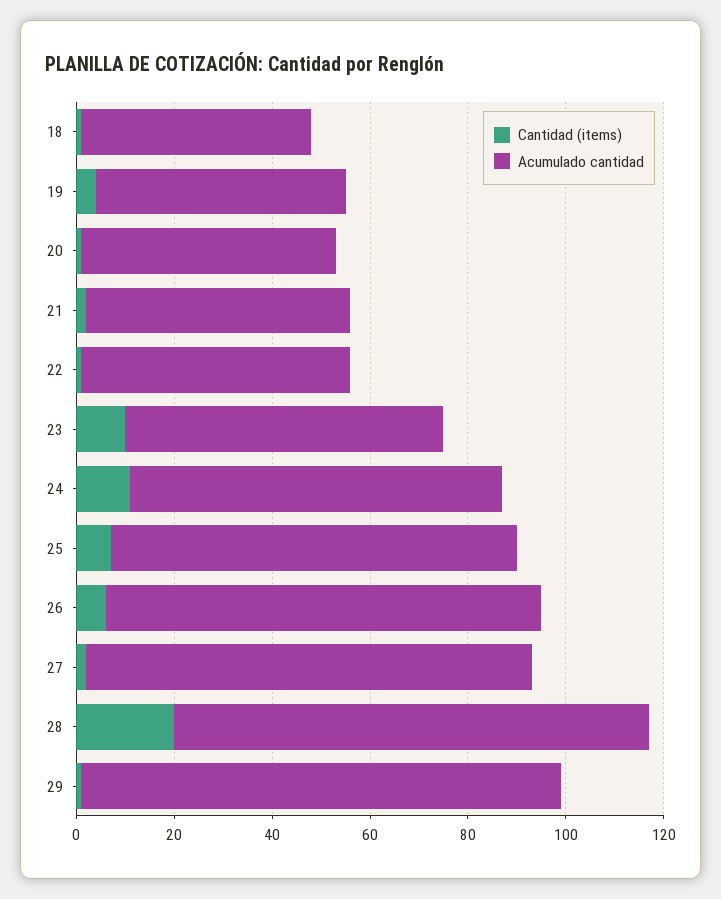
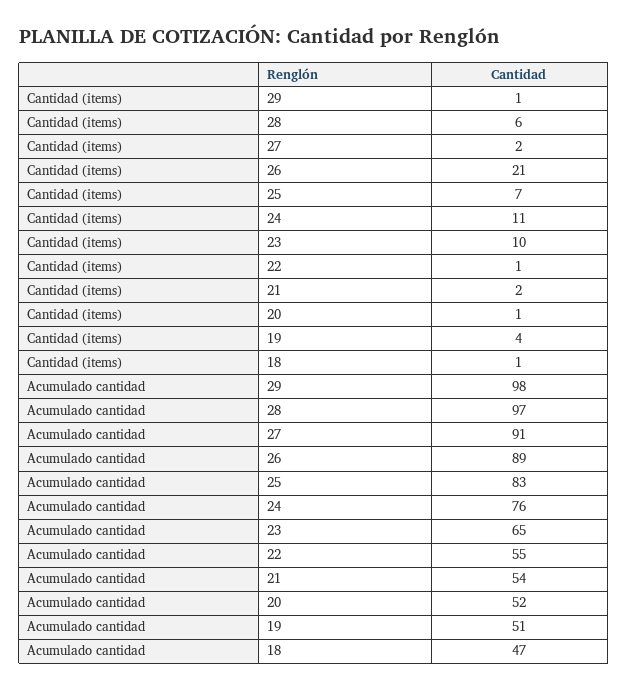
  {
    "Cantidad (items)": {
      "18": 1,
      "19": 4,
      "20": 1,
      "21": 2,
      "22": 1,
      "23": 10,
      "24": 11,
      "25": 7,
-     "26": 5,
+     "26": 21,
      "27": 2,
-     "28": 20,
+     "28": 6,
      "29": 1
    },
    "Acumulado cantidad": {
      "18": 47,
      "19": 51,
      "20": 52,
      "21": 54,
      "22": 55,
      "23": 65,
      "24": 76,
      "25": 83,
      "26": 89,
      "27": 91,
      "28": 97,
      "29": 98
    }
  }

